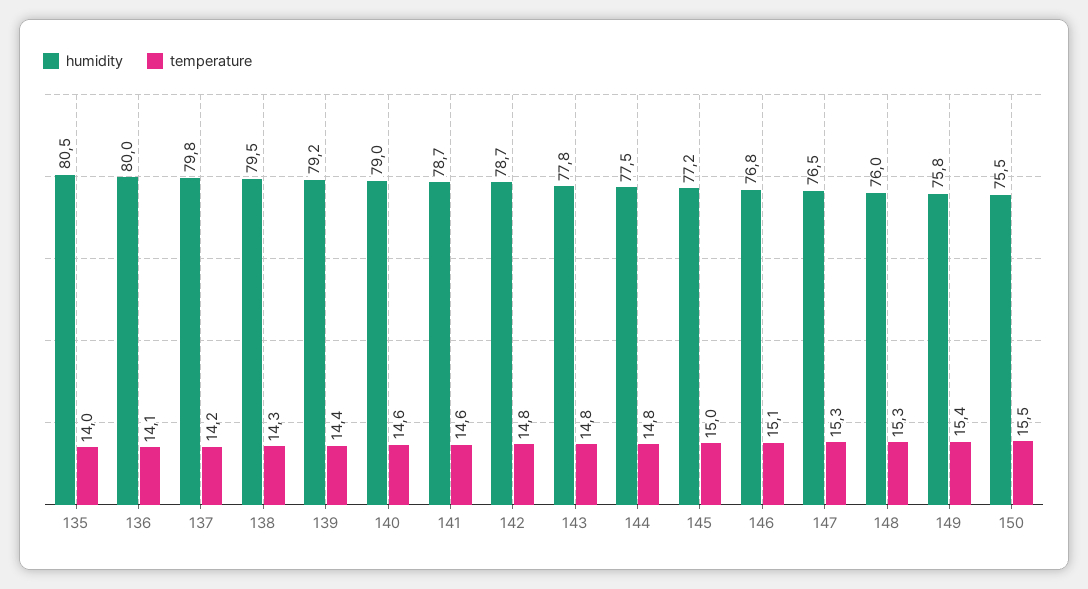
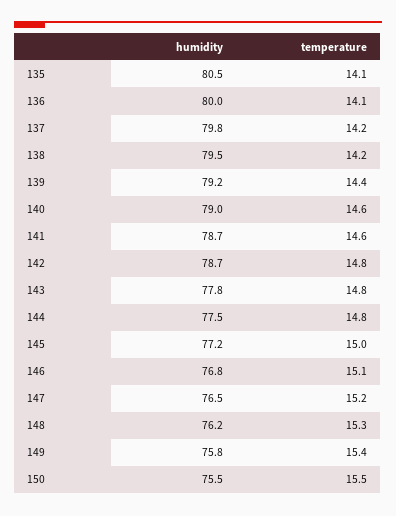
  {
    "humidity": {
      "135": 80.5,
      "136": 80,
      "137": 79.8,
      "138": 79.5,
      "139": 79.2,
      "140": 79,
      "141": 78.7,
      "142": 78.7,
      "143": 77.8,
      "144": 77.5,
      "145": 77.2,
      "146": 76.8,
      "147": 76.5,
-     "148": 76,
+     "148": 76.2,
      "149": 75.8,
      "150": 75.5
    },
    "temperature": {
-     "135": 14,
+     "135": 14.1,
      "136": 14.1,
      "137": 14.2,
-     "138": 14.3,
+     "138": 14.2,
      "139": 14.4,
      "140": 14.6,
      "141": 14.6,
      "142": 14.8,
      "143": 14.8,
      "144": 14.8,
      "145": 15,
      "146": 15.1,
-     "147": 15.3,
+     "147": 15.2,
      "148": 15.3,
      "149": 15.4,
      "150": 15.5
    }
  }

